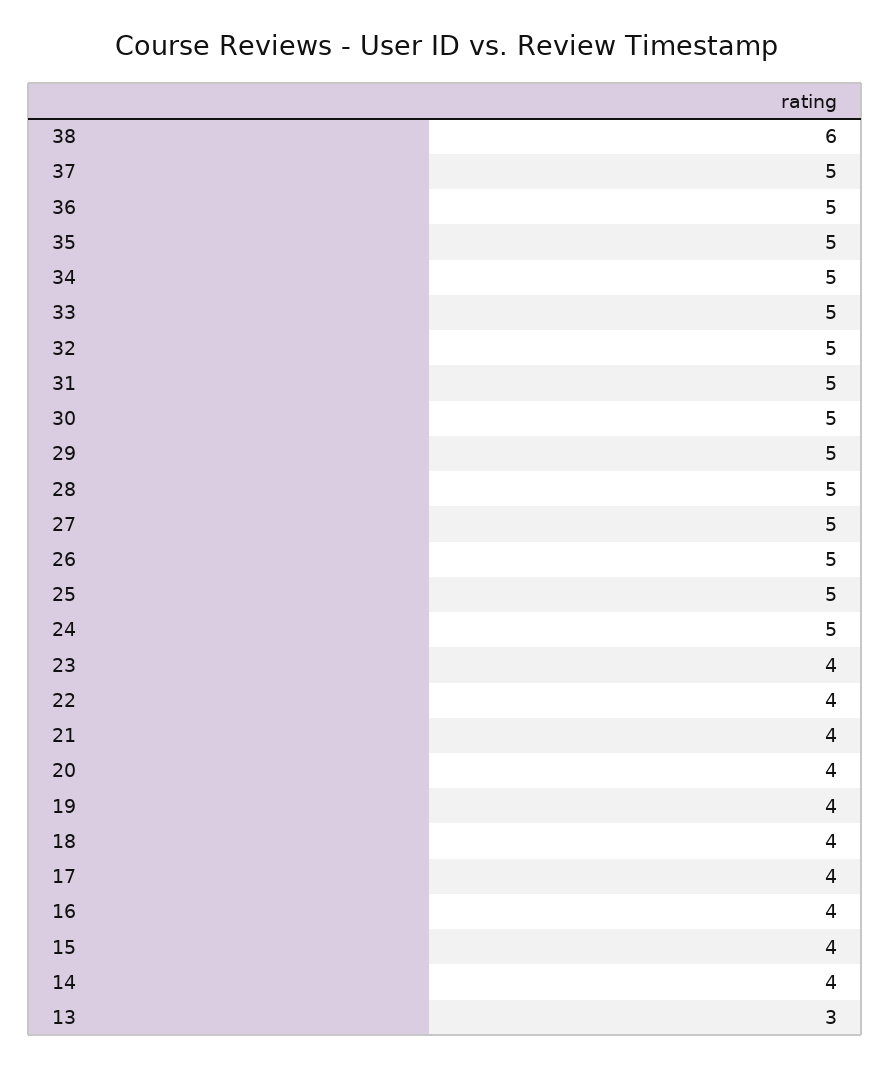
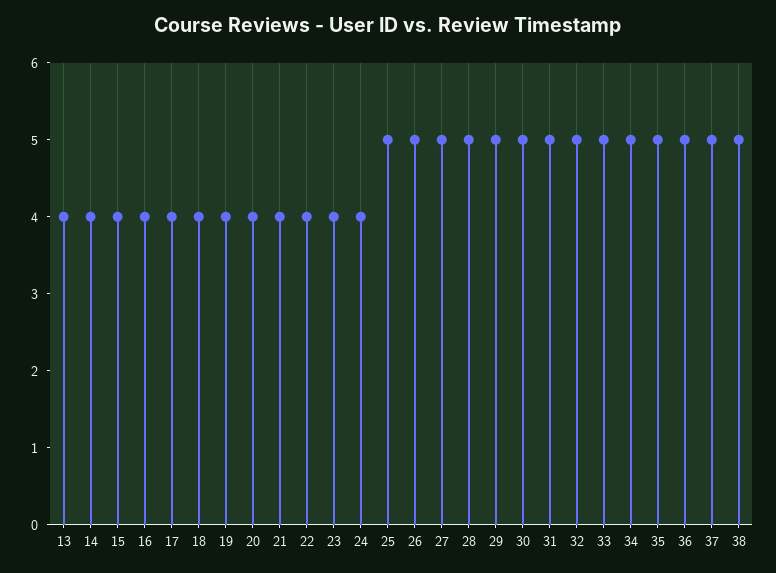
  {
-   "38": 6,
+   "38": 5,
    "37": 5,
    "36": 5,
    "35": 5,
    "34": 5,
    "33": 5,
    "32": 5,
    "31": 5,
    "30": 5,
    "29": 5,
    "28": 5,
    "27": 5,
    "26": 5,
    "25": 5,
-   "24": 5,
+   "24": 4,
    "23": 4,
    "22": 4,
    "21": 4,
    "20": 4,
    "19": 4,
    "18": 4,
    "17": 4,
    "16": 4,
    "15": 4,
    "14": 4,
-   "13": 3
+   "13": 4
  }

